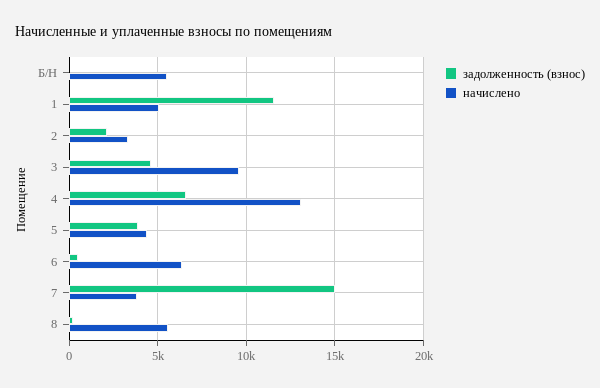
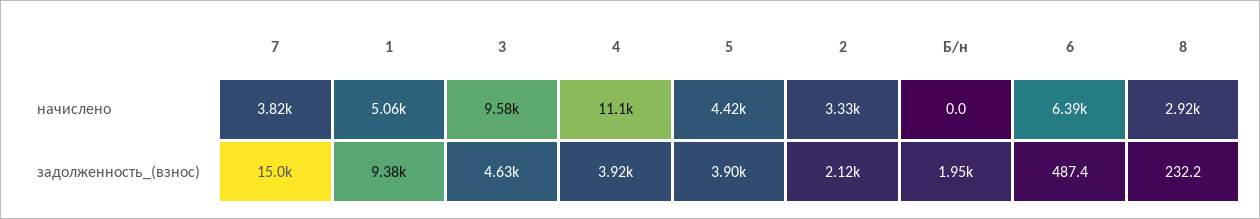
  {
    "задолженность (взнос)": {
-     "Б/Н": 0,
+     "Б/Н": 1950,
-     "1": 11500,
+     "1": 9380,
      "2": 2120,
      "3": 4630,
-     "4": 6500,
+     "4": 3920,
      "5": 3900,
      "6": 487.4,
      "7": 15000,
      "8": 232.2
    },
    "начислено": {
-     "Б/Н": 5500,
+     "Б/Н": 0,
      "1": 5060,
      "2": 3330,
      "3": 9580,
-     "4": 13000,
+     "4": 11100,
      "5": 4420,
      "6": 6390,
      "7": 3820,
-     "8": 5500
+     "8": 2920
    }
  }

